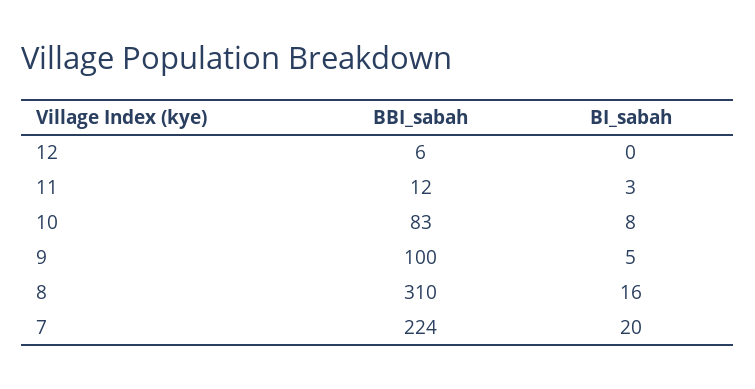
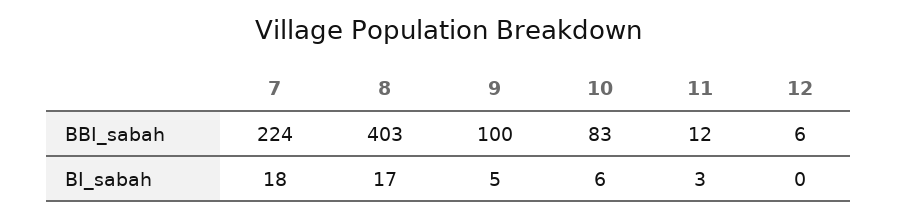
  {
    "BBI_sabah": {
      "12": 6,
      "11": 12,
      "10": 83,
      "9": 100,
-     "8": 310,
+     "8": 403,
      "7": 224
    },
    "BI_sabah": {
      "12": 0,
      "11": 3,
-     "10": 8,
+     "10": 6,
      "9": 5,
-     "8": 16,
+     "8": 17,
-     "7": 20
+     "7": 18
    }
  }

